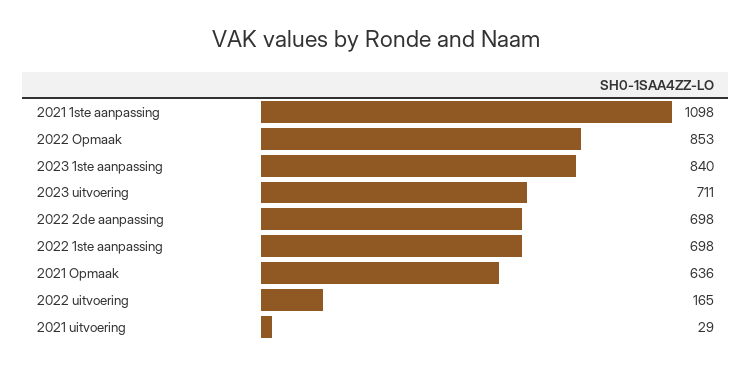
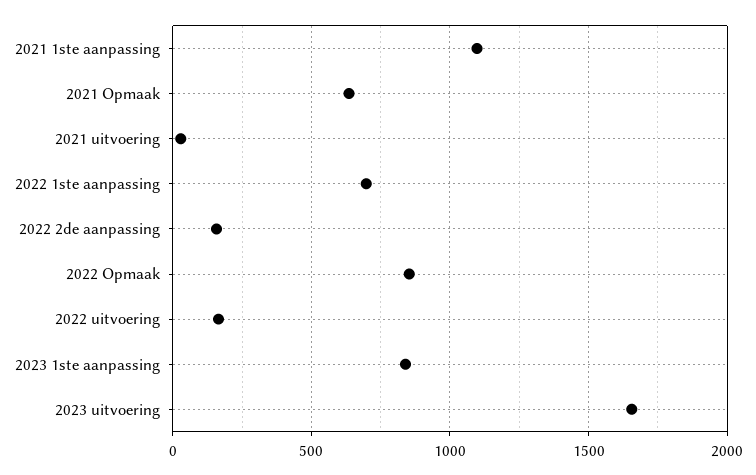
  {
    "2021 1ste aanpassing": 1098,
    "2022 Opmaak": 853,
    "2023 1ste aanpassing": 840,
-   "2023 uitvoering": 711,
+   "2023 uitvoering": 1650,
-   "2022 2de aanpassing": 698,
+   "2022 2de aanpassing": 150,
    "2022 1ste aanpassing": 698,
    "2021 Opmaak": 636,
    "2022 uitvoering": 165,
    "2021 uitvoering": 29
  }

